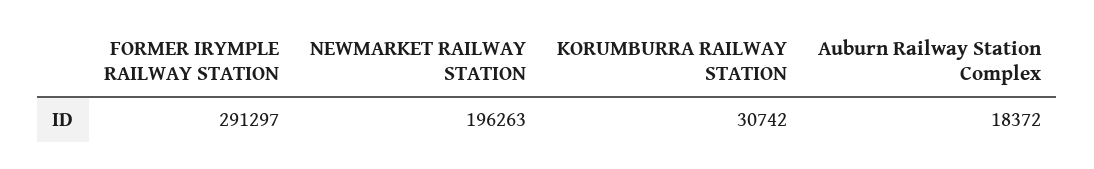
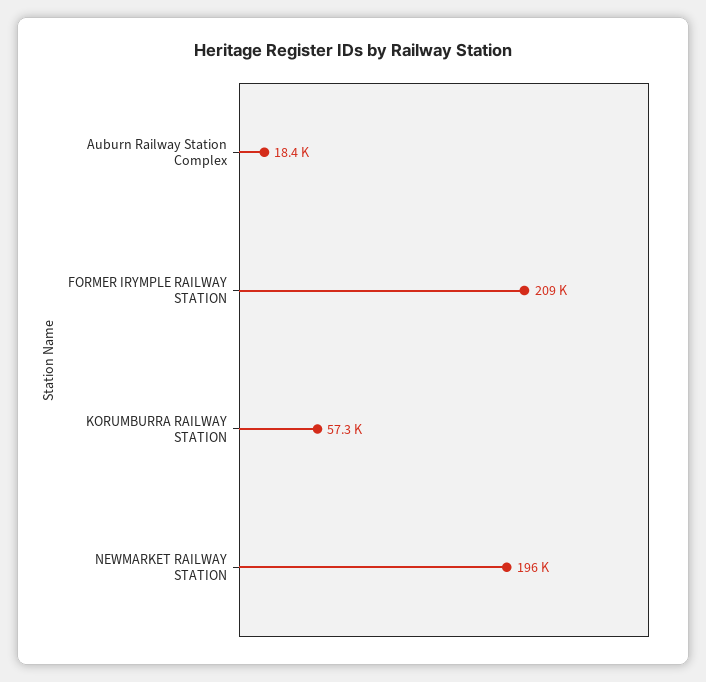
  {
-   "FORMER IRYMPLE RAILWAY STATION": 291297,
+   "FORMER IRYMPLE RAILWAY STATION": 209000,
    "NEWMARKET RAILWAY STATION": 196263,
-   "KORUMBURRA RAILWAY STATION": 30742,
+   "KORUMBURRA RAILWAY STATION": 57300,
    "Auburn Railway Station Complex": 18372
  }

